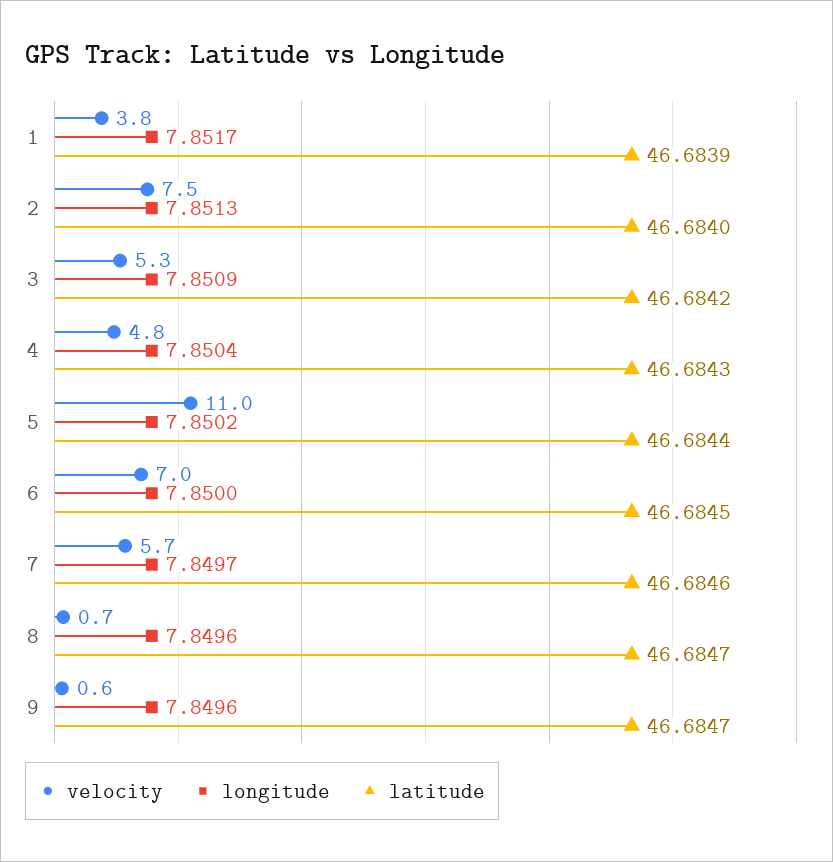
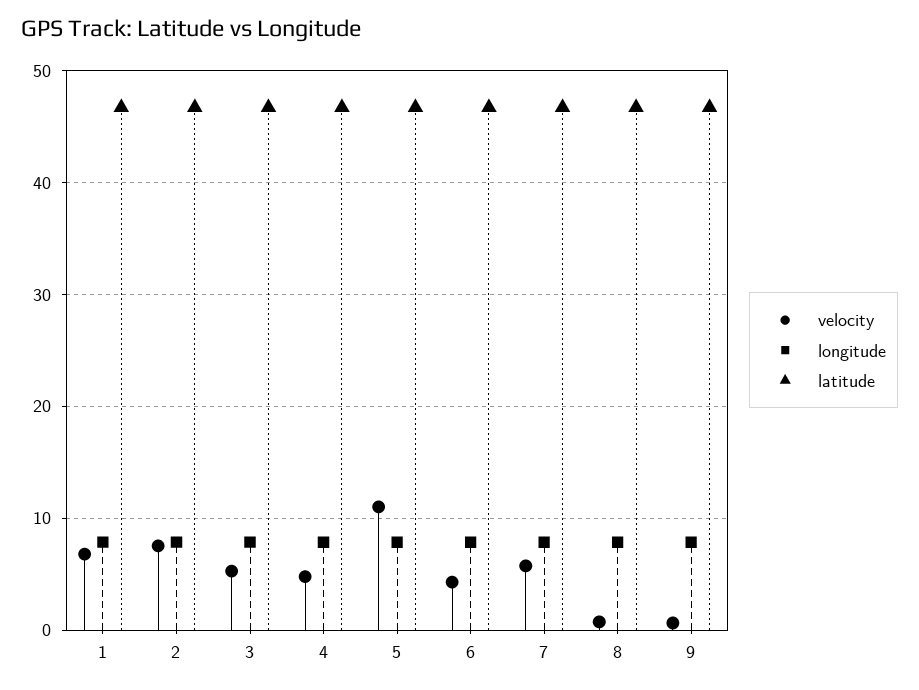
  {
    "velocity": {
-     "1": 3.8,
+     "1": 7,
      "2": 7.5,
      "3": 5.3,
      "4": 4.8,
      "5": 11,
-     "6": 7,
+     "6": 4,
      "7": 5.7,
      "8": 0.7,
      "9": 0.6
    },
    "longitude": {
      "1": 7.8517,
      "2": 7.8513,
      "3": 7.8509,
      "4": 7.8504,
      "5": 7.8502,
      "6": 7.85,
      "7": 7.8497,
      "8": 7.8496,
      "9": 7.8496
    },
    "latitude": {
      "1": 46.6839,
      "2": 46.684,
      "3": 46.6842,
      "4": 46.6843,
      "5": 46.6844,
      "6": 46.6845,
      "7": 46.6846,
      "8": 46.6847,
      "9": 46.6847
    }
  }

